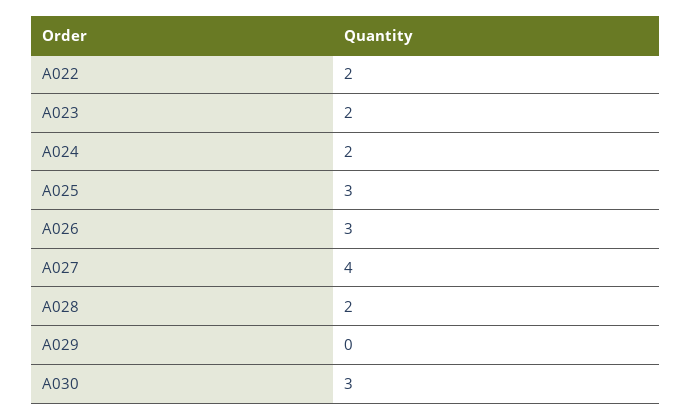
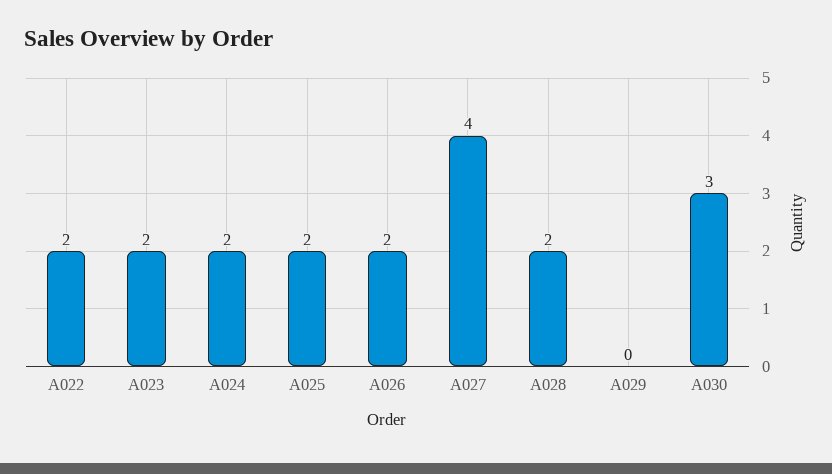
  {
    "A022": 2,
    "A023": 2,
    "A024": 2,
-   "A025": 3,
+   "A025": 2,
-   "A026": 3,
+   "A026": 2,
    "A027": 4,
    "A028": 2,
    "A029": 0,
    "A030": 3
  }

